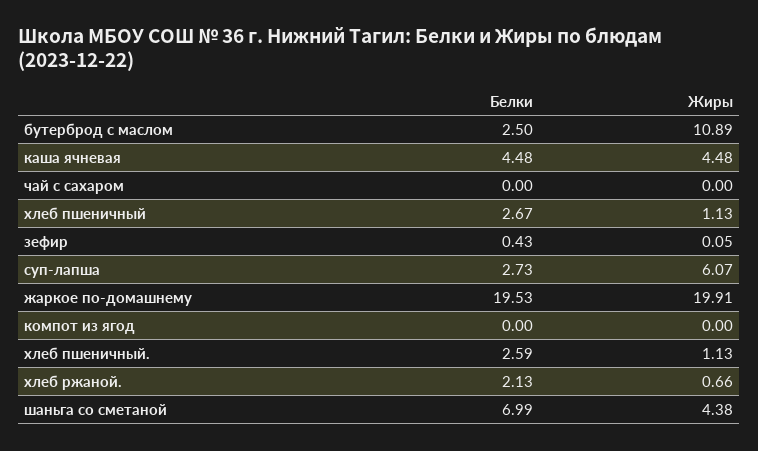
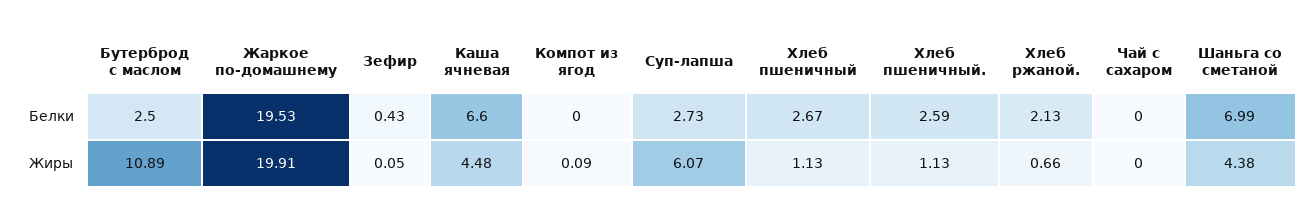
  {
    "Белки": {
      "бутерброд с маслом": 2.5,
-     "каша ячневая": 4.48,
+     "каша ячневая": 6.6,
      "чай с сахаром": 0,
      "хлеб пшеничный": 2.67,
      "зефир": 0.43,
      "суп-лапша": 2.73,
      "жаркое по-домашнему": 19.53,
      "компот из ягод": 0,
      "хлеб пшеничный.": 2.59,
      "хлеб ржаной.": 2.13,
      "шаньга со сметаной": 6.99
    },
    "Жиры": {
      "бутерброд с маслом": 10.89,
      "каша ячневая": 4.48,
      "чай с сахаром": 0,
      "хлеб пшеничный": 1.13,
      "зефир": 0.05,
      "суп-лапша": 6.07,
      "жаркое по-домашнему": 19.91,
-     "компот из ягод": 0,
+     "компот из ягод": 0.09,
      "хлеб пшеничный.": 1.13,
      "хлеб ржаной.": 0.66,
      "шаньга со сметаной": 4.38
    }
  }

